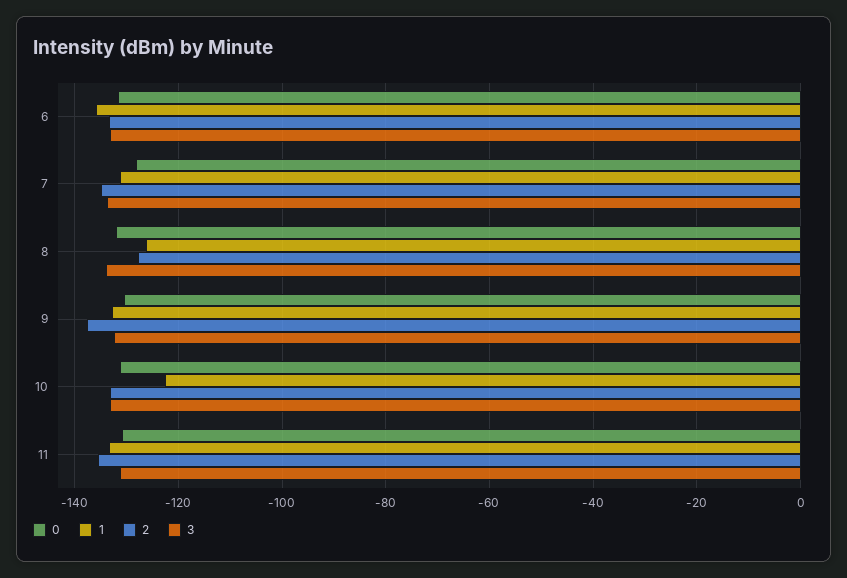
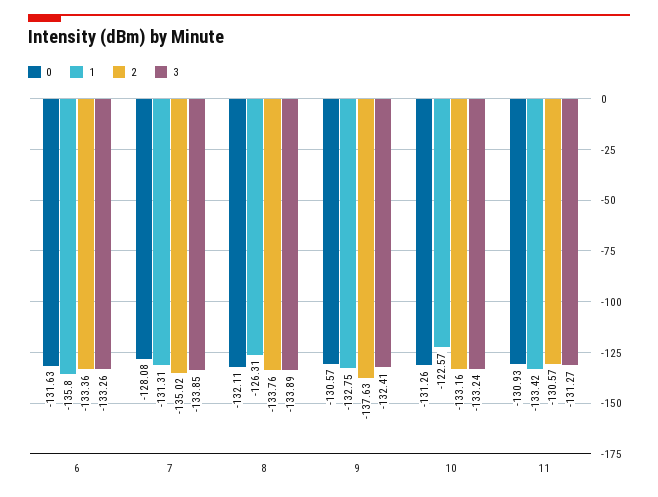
  {
    "0": {
      "6": -131.63,
      "7": -128.08,
      "8": -132.11,
      "9": -130.57,
      "10": -131.26,
      "11": -130.93
    },
    "1": {
      "6": -135.8,
      "7": -131.31,
      "8": -126.31,
      "9": -132.75,
      "10": -122.57,
      "11": -133.42
    },
    "2": {
      "6": -133.36,
      "7": -135.02,
-     "8": -128,
+     "8": -133.76,
      "9": -137.63,
      "10": -133.16,
-     "11": -136
+     "11": -130.57
    },
    "3": {
      "6": -133.26,
      "7": -133.85,
      "8": -133.89,
      "9": -132.41,
      "10": -133.24,
      "11": -131.27
    }
  }

